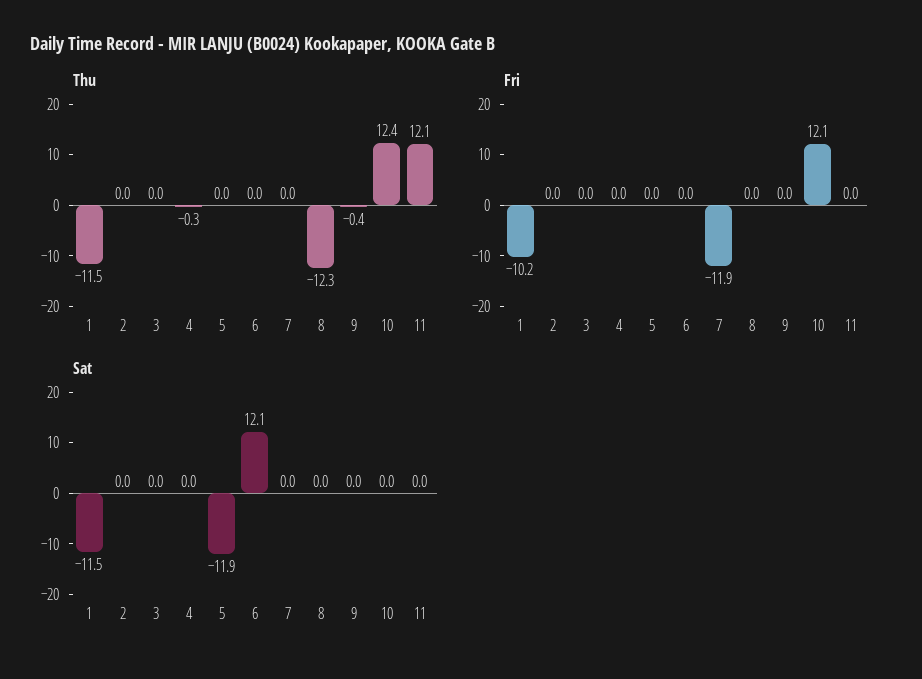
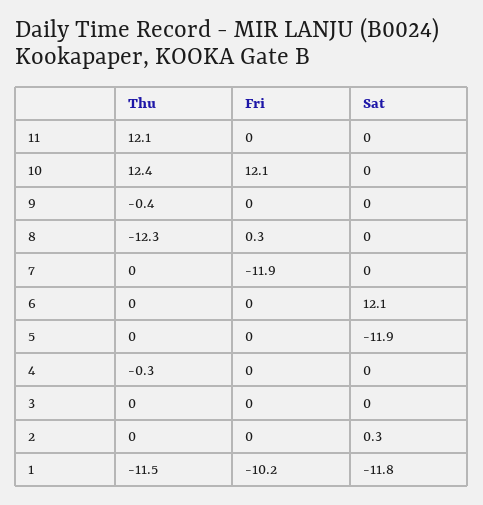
  {
    "Thu": {
      "1": -11.5,
      "2": 0,
      "3": 0,
      "4": -0.3,
      "5": 0,
      "6": 0,
      "7": 0,
      "8": -12.3,
      "9": -0.4,
      "10": 12.4,
      "11": 12.1
    },
    "Fri": {
      "1": -10.2,
      "2": 0,
      "3": 0,
      "4": 0,
      "5": 0,
      "6": 0,
      "7": -11.9,
-     "8": 0,
+     "8": 0.3,
      "9": 0,
      "10": 12.1,
      "11": 0
    },
    "Sat": {
-     "1": -11.5,
+     "1": -11.8,
-     "2": 0,
+     "2": 0.3,
      "3": 0,
      "4": 0,
      "5": -11.9,
      "6": 12.1,
      "7": 0,
      "8": 0,
      "9": 0,
      "10": 0,
      "11": 0
    }
  }

